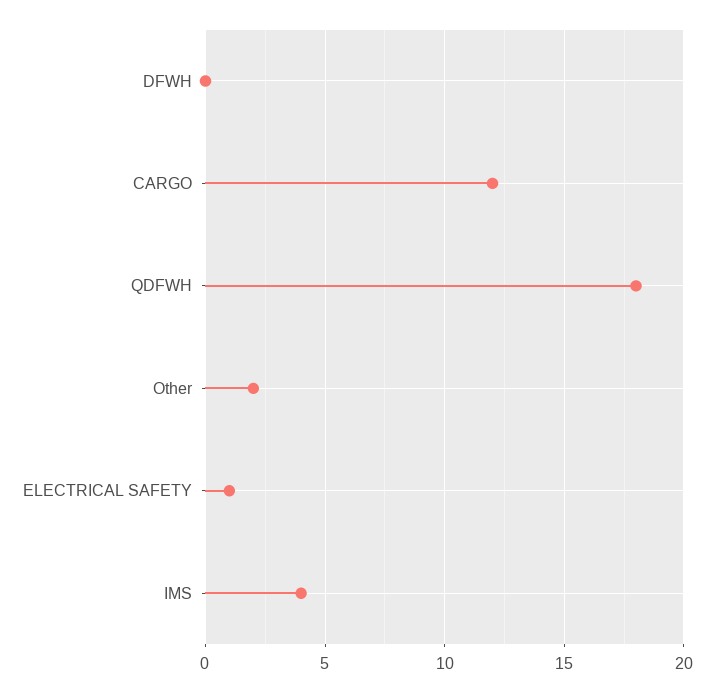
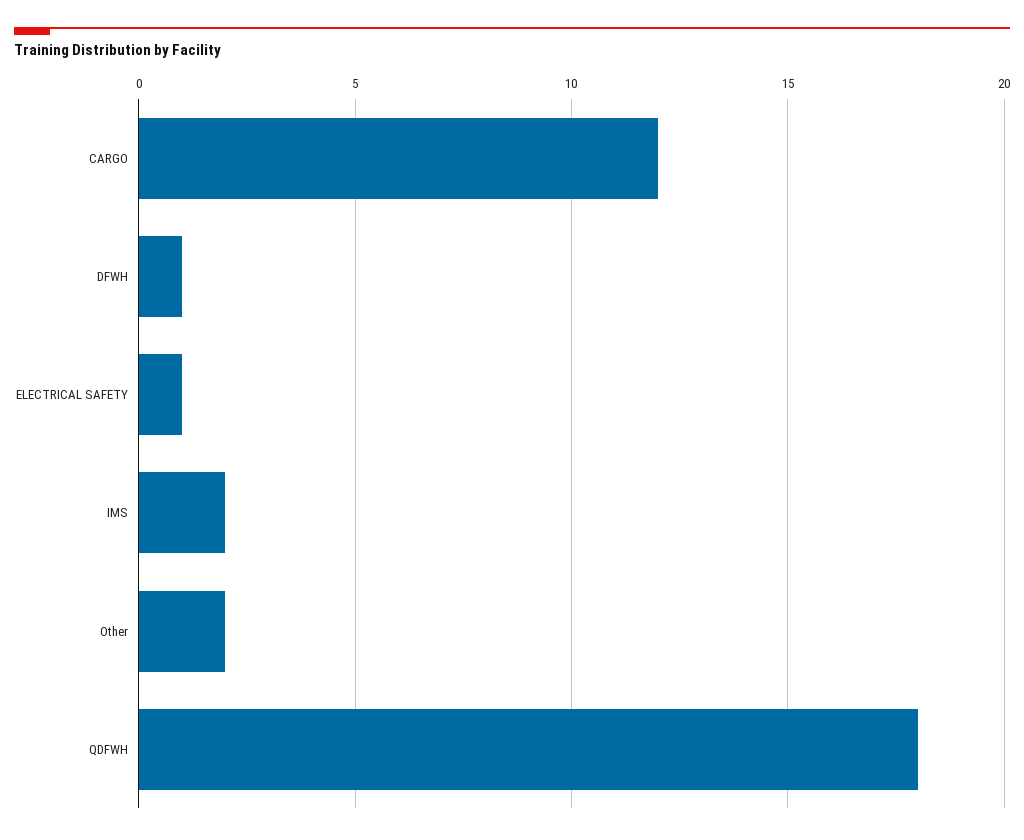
  {
-   "DFWH": 0,
+   "DFWH": 1,
    "CARGO": 12,
    "QDFWH": 18,
    "Other": 2,
    "ELECTRICAL SAFETY": 1,
-   "IMS": 4
+   "IMS": 2
  }

